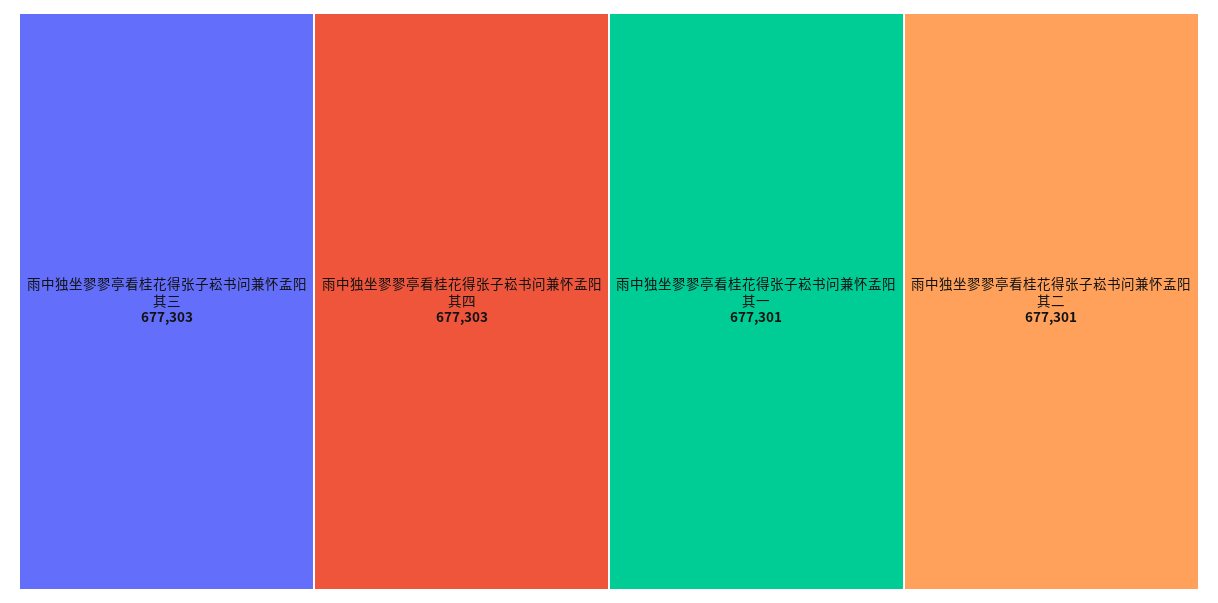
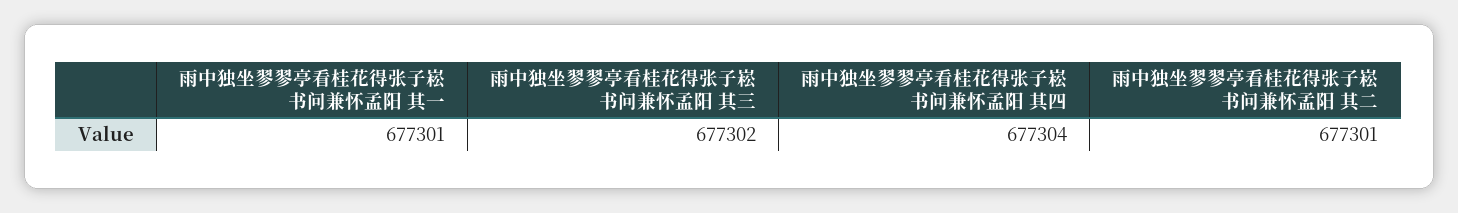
  {
-   "雨中独坐翏翏亭看桂花得张子崧书问兼怀孟阳 其三": 677303,
+   "雨中独坐翏翏亭看桂花得张子崧书问兼怀孟阳 其三": 677302,
-   "雨中独坐翏翏亭看桂花得张子崧书问兼怀孟阳 其四": 677303,
+   "雨中独坐翏翏亭看桂花得张子崧书问兼怀孟阳 其四": 677304,
    "雨中独坐翏翏亭看桂花得张子崧书问兼怀孟阳 其一": 677301,
    "雨中独坐翏翏亭看桂花得张子崧书问兼怀孟阳 其二": 677301
  }

